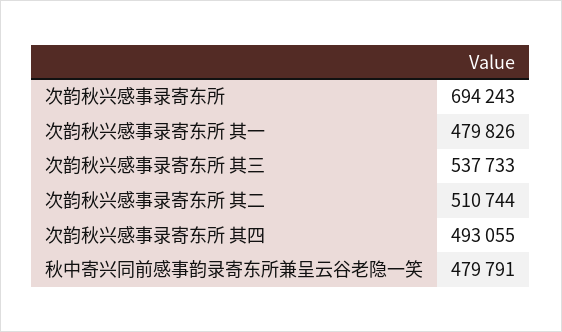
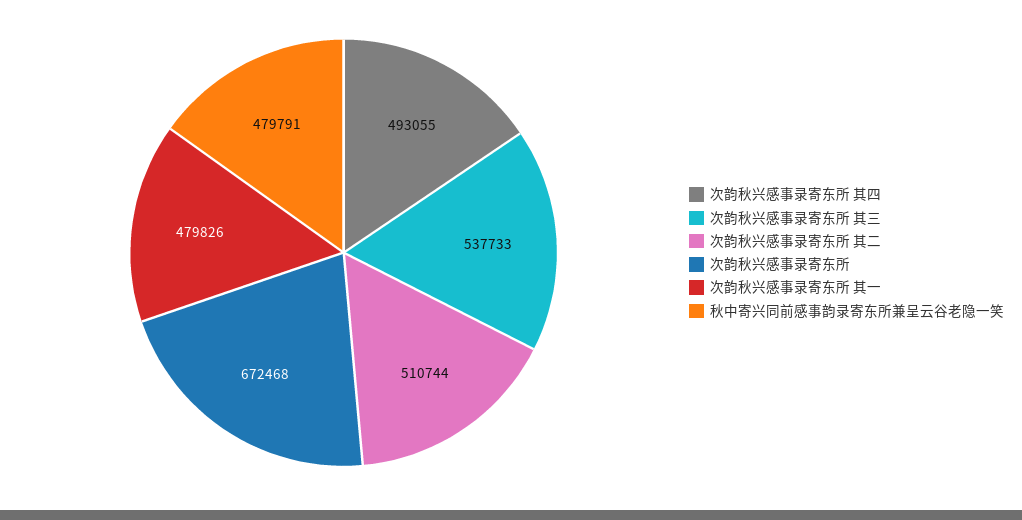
  {
-   "次韵秋兴感事录寄东所": 694243,
+   "次韵秋兴感事录寄东所": 672468,
    "次韵秋兴感事录寄东所 其一": 479826,
    "次韵秋兴感事录寄东所 其三": 537733,
    "次韵秋兴感事录寄东所 其二": 510744,
    "次韵秋兴感事录寄东所 其四": 493055,
    "秋中寄兴同前感事韵录寄东所兼呈云谷老隐一笑": 479791
  }

